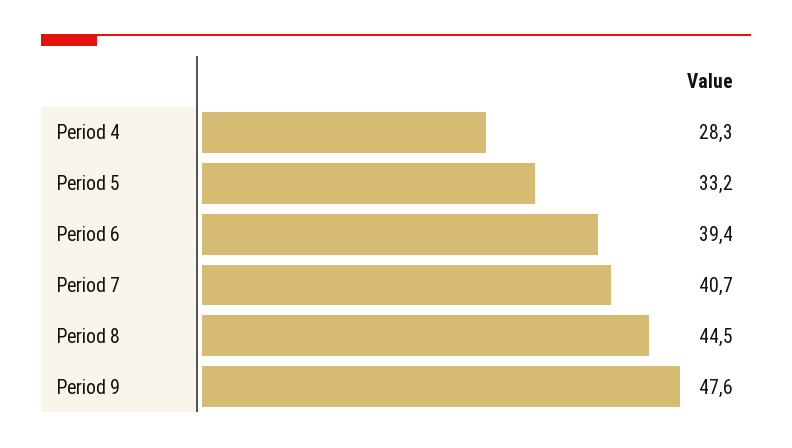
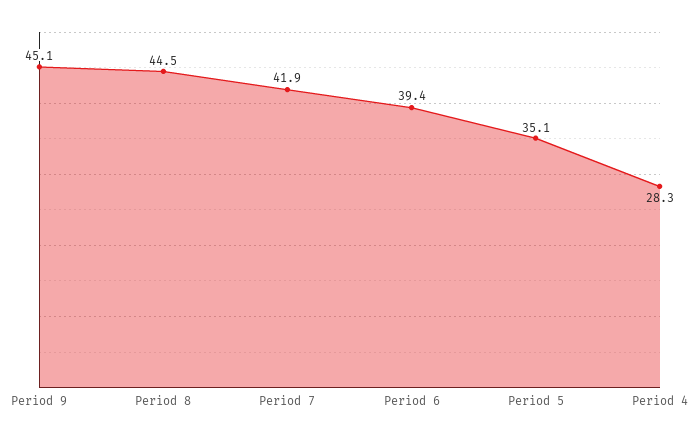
  {
    "Period 4": 28.3,
-   "Period 5": 33.2,
+   "Period 5": 35.1,
    "Period 6": 39.4,
-   "Period 7": 40.7,
+   "Period 7": 41.9,
    "Period 8": 44.5,
-   "Period 9": 47.6
+   "Period 9": 45.1
  }

